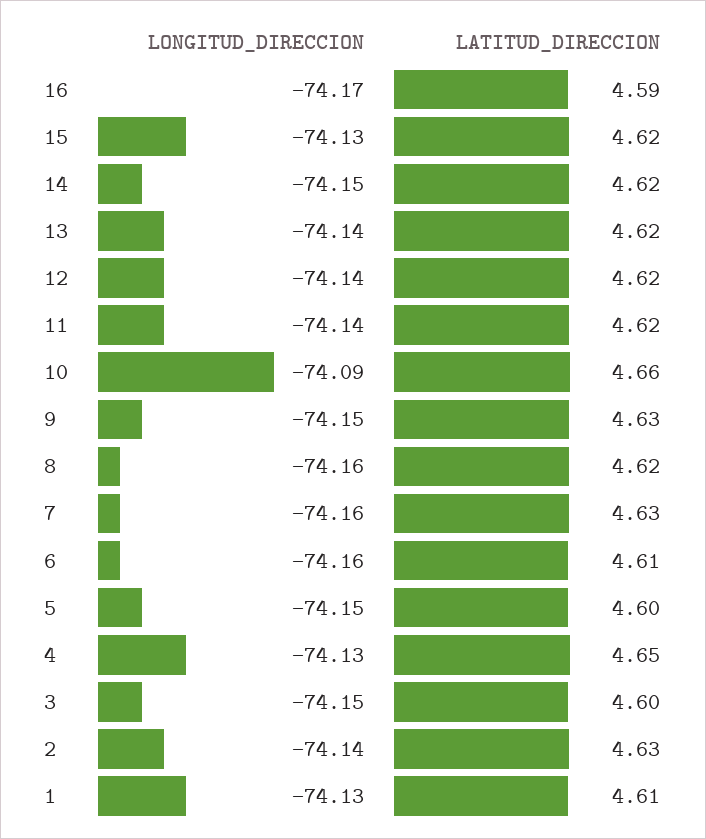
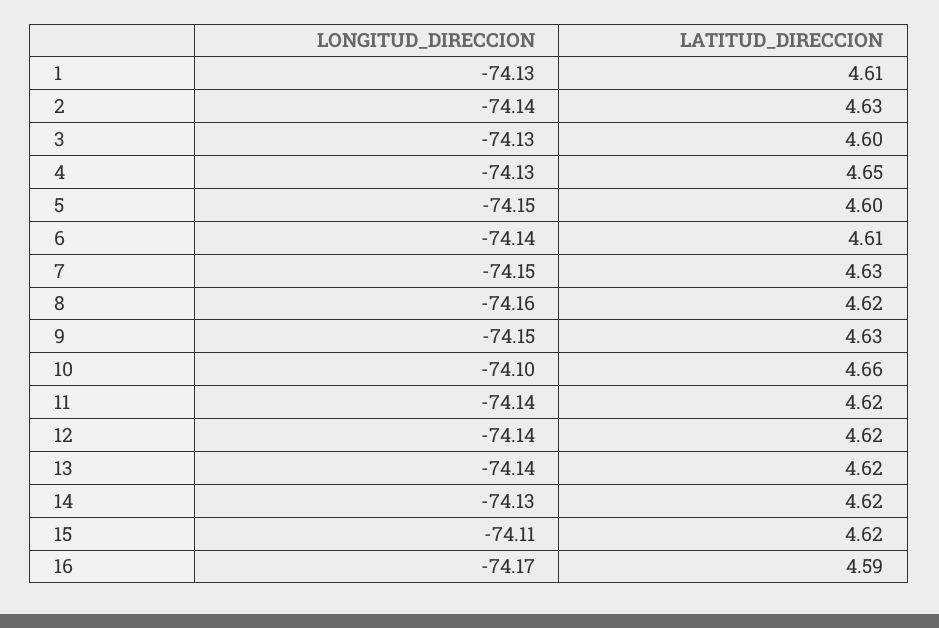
  {
    "LONGITUD_DIRECCION": {
      "16": -74.17,
-     "15": -74.13,
+     "15": -74.11,
-     "14": -74.15,
+     "14": -74.13,
      "13": -74.14,
      "12": -74.14,
      "11": -74.14,
-     "10": -74.09,
+     "10": -74.1,
      "9": -74.15,
      "8": -74.16,
-     "7": -74.16,
+     "7": -74.15,
-     "6": -74.16,
+     "6": -74.14,
      "5": -74.15,
      "4": -74.13,
-     "3": -74.15,
+     "3": -74.13,
      "2": -74.14,
      "1": -74.13
    },
    "LATITUD_DIRECCION": {
      "16": 4.59,
      "15": 4.62,
      "14": 4.62,
      "13": 4.62,
      "12": 4.62,
      "11": 4.62,
      "10": 4.66,
      "9": 4.63,
      "8": 4.62,
      "7": 4.63,
      "6": 4.61,
      "5": 4.6,
      "4": 4.65,
      "3": 4.6,
      "2": 4.63,
      "1": 4.61
    }
  }

